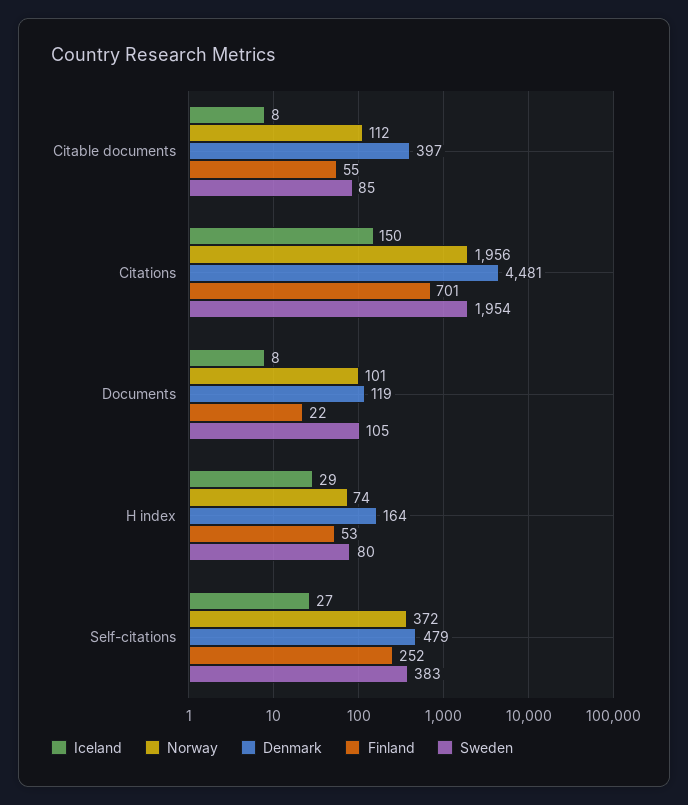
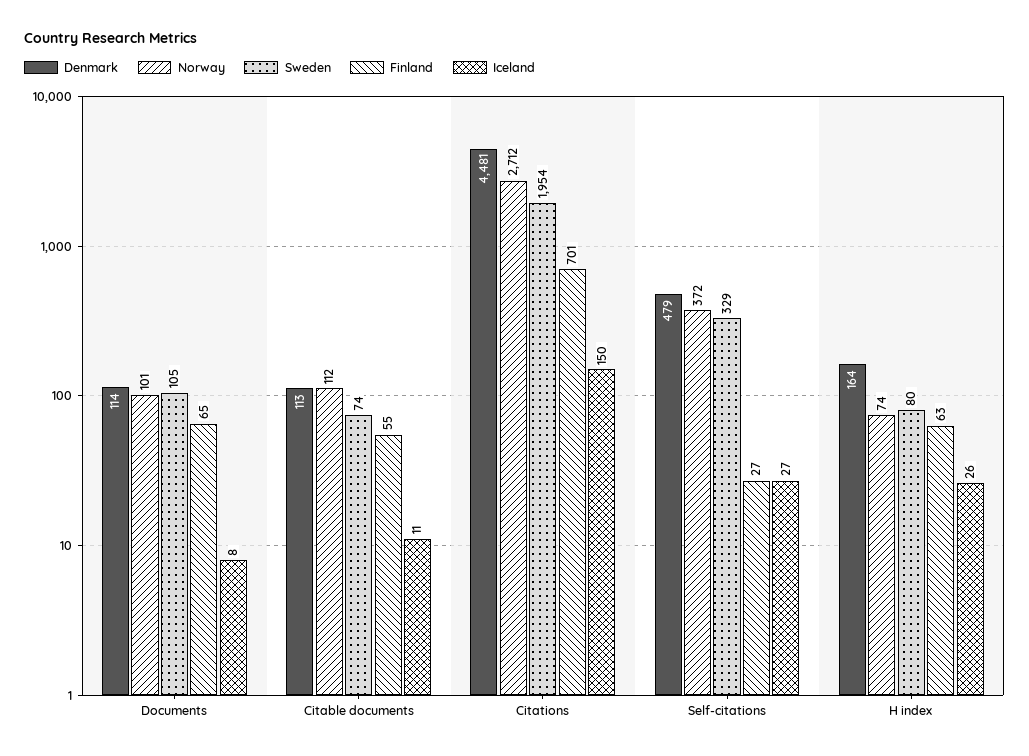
  {
    "Iceland": {
-     "Citable documents": 8,
+     "Citable documents": 11,
      "Citations": 150,
      "Documents": 8,
-     "H index": 29,
+     "H index": 26,
      "Self-citations": 27
    },
    "Norway": {
      "Citable documents": 112,
-     "Citations": 1956,
+     "Citations": 2712,
      "Documents": 101,
      "H index": 74,
      "Self-citations": 372
    },
    "Denmark": {
-     "Citable documents": 397,
+     "Citable documents": 113,
      "Citations": 4481,
-     "Documents": 119,
+     "Documents": 114,
      "H index": 164,
      "Self-citations": 479
    },
    "Finland": {
      "Citable documents": 55,
      "Citations": 701,
-     "Documents": 22,
+     "Documents": 65,
-     "H index": 53,
+     "H index": 63,
-     "Self-citations": 252
+     "Self-citations": 27
    },
    "Sweden": {
-     "Citable documents": 85,
+     "Citable documents": 74,
      "Citations": 1954,
      "Documents": 105,
      "H index": 80,
-     "Self-citations": 383
+     "Self-citations": 329
    }
  }

